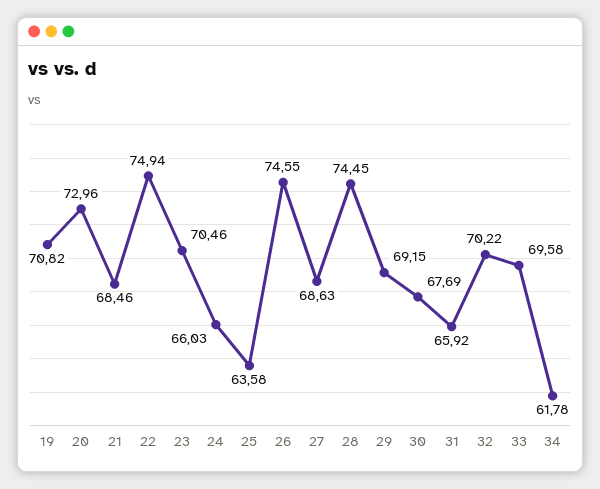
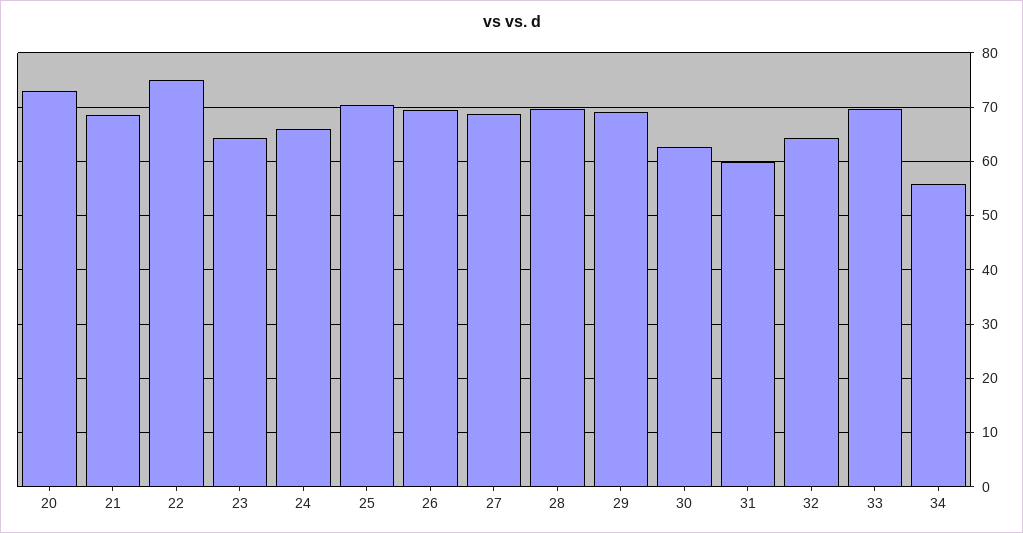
  {
-   "19": 70.82,
    "20": 72.96,
    "21": 68.46,
    "22": 74.94,
-   "23": 70.46,
+   "23": 64,
    "24": 66.03,
-   "25": 63.58,
+   "25": 70,
-   "26": 74.55,
+   "26": 70,
    "27": 68.63,
-   "28": 74.45,
+   "28": 70,
    "29": 69.15,
-   "30": 67.69,
+   "30": 62,
-   "31": 65.92,
+   "31": 60,
-   "32": 70.22,
+   "32": 64,
    "33": 69.58,
-   "34": 61.78
+   "34": 56
  }

